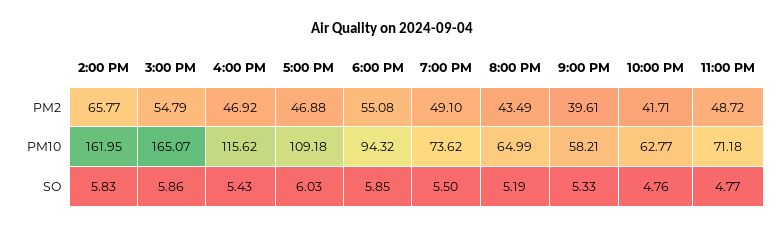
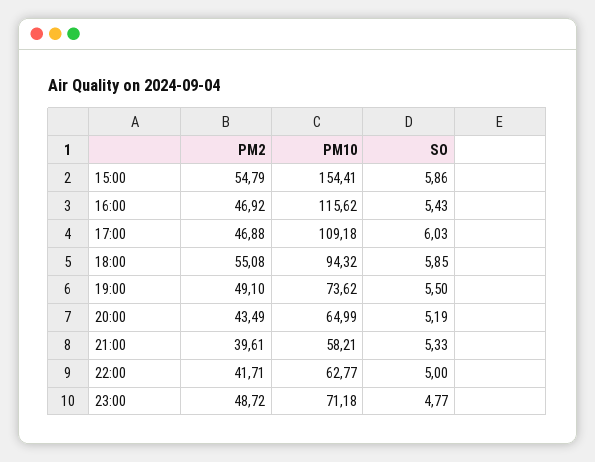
  {
-   "2:00 PM": {
-     "PM2": 65.77,
-     "PM10": 161.95,
-     "SO": 5.83
-   },
    "3:00 PM": {
      "PM2": 54.79,
-     "PM10": 165.07,
+     "PM10": 154.41,
      "SO": 5.86
    },
    "4:00 PM": {
      "PM2": 46.92,
      "PM10": 115.62,
      "SO": 5.43
    },
    "5:00 PM": {
      "PM2": 46.88,
      "PM10": 109.18,
      "SO": 6.03
    },
    "6:00 PM": {
      "PM2": 55.08,
      "PM10": 94.32,
      "SO": 5.85
    },
    "7:00 PM": {
      "PM2": 49.1,
      "PM10": 73.62,
      "SO": 5.5
    },
    "8:00 PM": {
      "PM2": 43.49,
      "PM10": 64.99,
      "SO": 5.19
    },
    "9:00 PM": {
      "PM2": 39.61,
      "PM10": 58.21,
      "SO": 5.33
    },
    "10:00 PM": {
      "PM2": 41.71,
      "PM10": 62.77,
-     "SO": 4.76
+     "SO": 5
    },
    "11:00 PM": {
      "PM2": 48.72,
      "PM10": 71.18,
      "SO": 4.77
    }
  }

